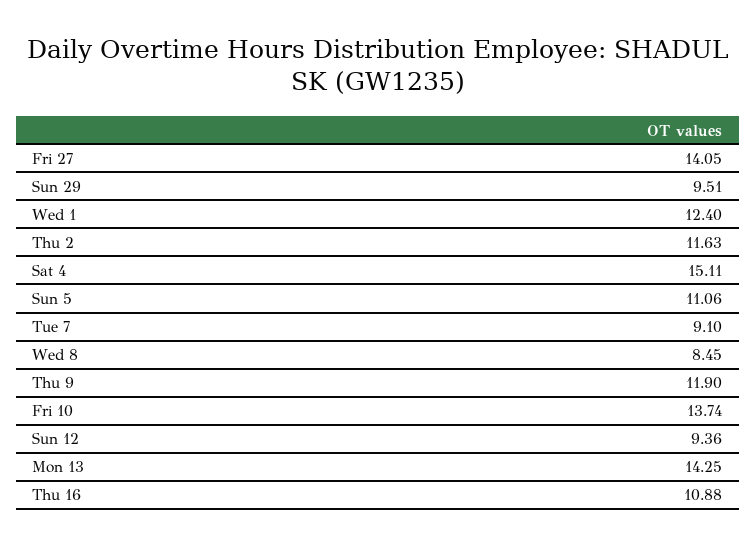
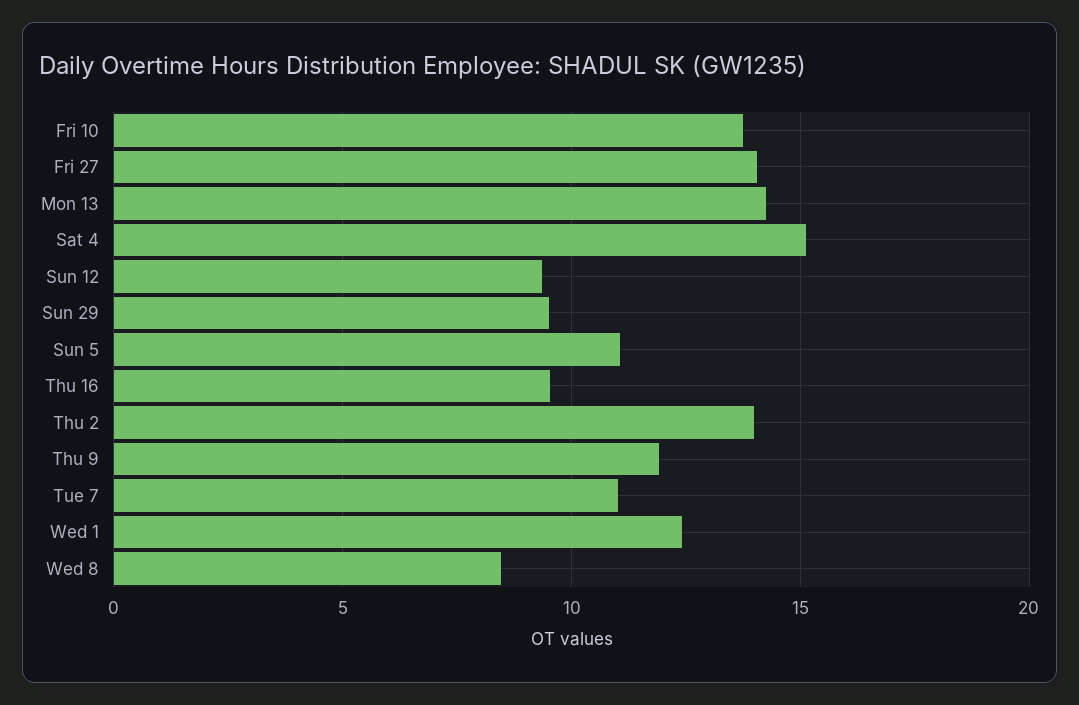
  {
    "Fri 27": 14.05,
    "Sun 29": 9.51,
    "Wed 1": 12.4,
-   "Thu 2": 11.63,
+   "Thu 2": 14,
    "Sat 4": 15.11,
    "Sun 5": 11.06,
-   "Tue 7": 9.1,
+   "Tue 7": 11,
    "Wed 8": 8.45,
    "Thu 9": 11.9,
    "Fri 10": 13.74,
    "Sun 12": 9.36,
    "Mon 13": 14.25,
-   "Thu 16": 10.88
+   "Thu 16": 9.5
  }

